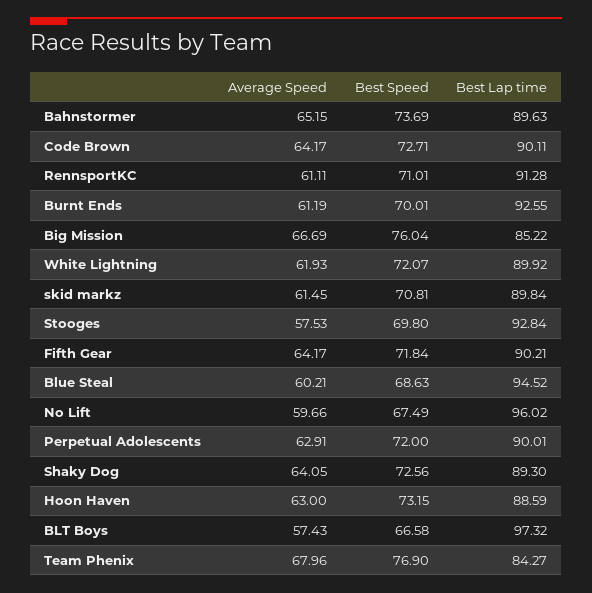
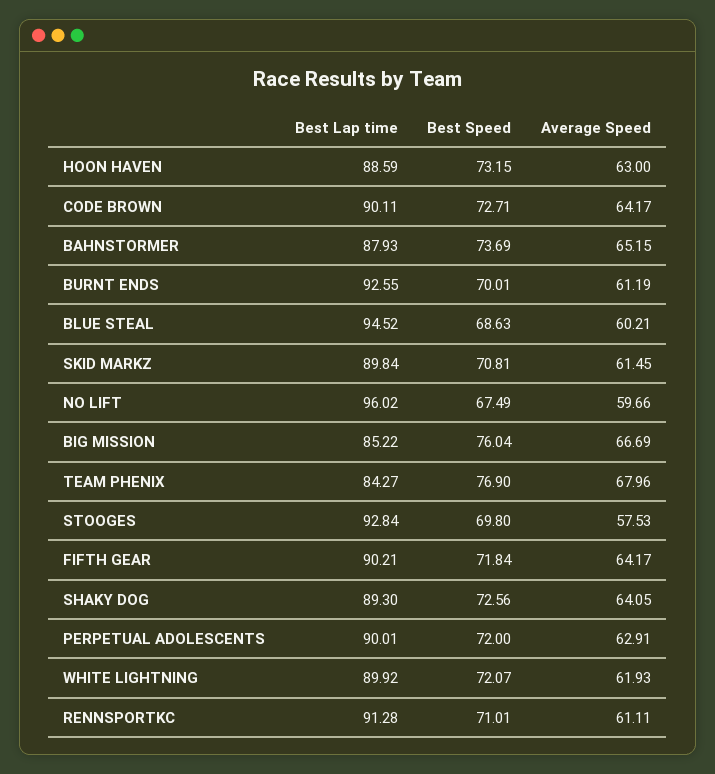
  {
    "Average Speed": {
      "Bahnstormer": 65.15,
      "Code Brown": 64.17,
      "RennsportKC": 61.11,
      "Burnt Ends": 61.19,
      "Big Mission": 66.69,
      "White Lightning": 61.93,
      "skid markz": 61.45,
      "Stooges": 57.53,
      "Fifth Gear": 64.17,
      "Blue Steal": 60.21,
      "No Lift": 59.66,
      "Perpetual Adolescents": 62.91,
      "Shaky Dog": 64.05,
      "Hoon Haven": 63,
-     "BLT Boys": 57.43,
      "Team Phenix": 67.96
    },
    "Best Speed": {
      "Bahnstormer": 73.69,
      "Code Brown": 72.71,
      "RennsportKC": 71.01,
      "Burnt Ends": 70.01,
      "Big Mission": 76.04,
      "White Lightning": 72.07,
      "skid markz": 70.81,
      "Stooges": 69.8,
      "Fifth Gear": 71.84,
      "Blue Steal": 68.63,
      "No Lift": 67.49,
      "Perpetual Adolescents": 72,
      "Shaky Dog": 72.56,
      "Hoon Haven": 73.15,
-     "BLT Boys": 66.58,
      "Team Phenix": 76.9
    },
    "Best Lap time": {
-     "Bahnstormer": 89.63,
+     "Bahnstormer": 87.93,
      "Code Brown": 90.11,
      "RennsportKC": 91.28,
      "Burnt Ends": 92.55,
      "Big Mission": 85.22,
      "White Lightning": 89.92,
      "skid markz": 89.84,
      "Stooges": 92.84,
      "Fifth Gear": 90.21,
      "Blue Steal": 94.52,
      "No Lift": 96.02,
      "Perpetual Adolescents": 90.01,
      "Shaky Dog": 89.3,
      "Hoon Haven": 88.59,
-     "BLT Boys": 97.32,
      "Team Phenix": 84.27
    }
  }

